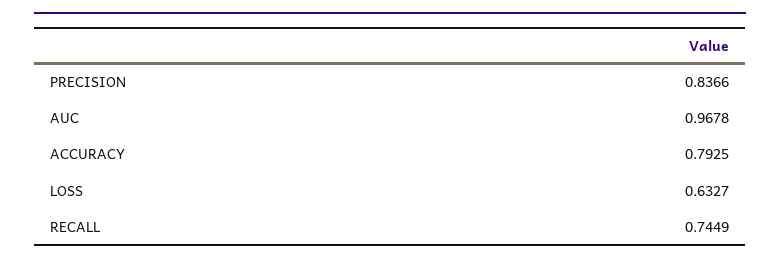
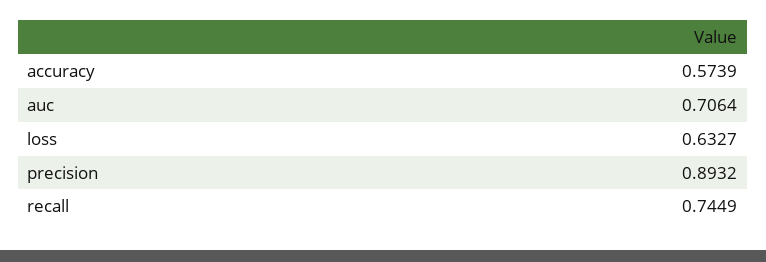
  {
-   "PRECISION": 0.8366,
+   "PRECISION": 0.8932,
-   "AUC": 0.9678,
+   "AUC": 0.7064,
-   "ACCURACY": 0.7925,
+   "ACCURACY": 0.5739,
    "LOSS": 0.6327,
    "RECALL": 0.7449
  }

